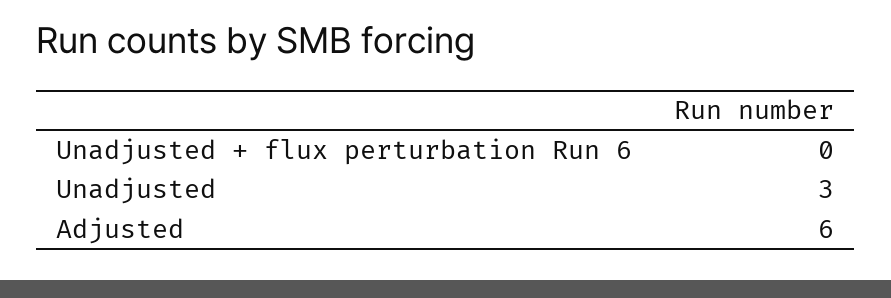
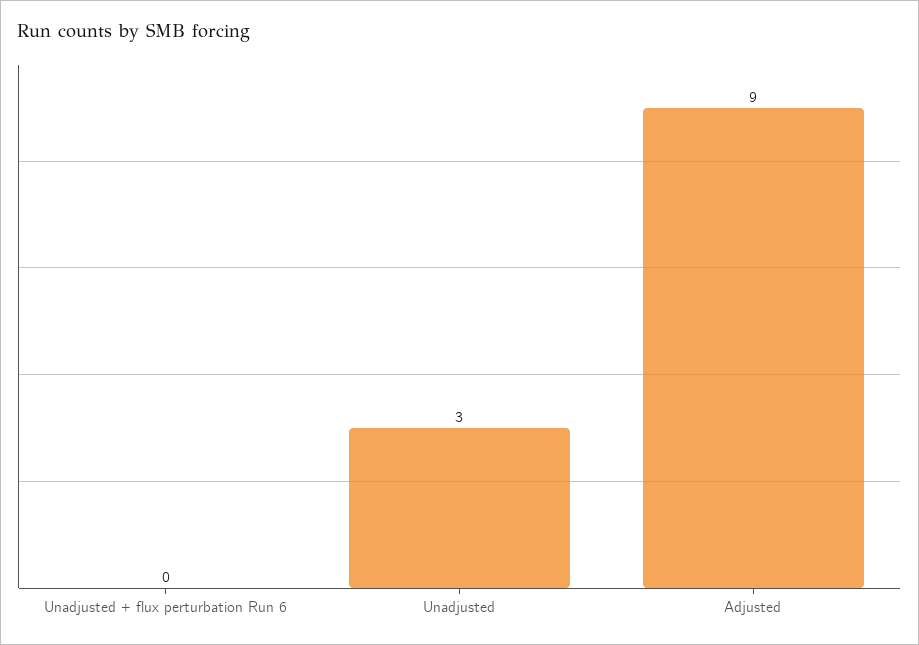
  {
    "Unadjusted + flux perturbation Run 6": 0,
    "Unadjusted": 3,
-   "Adjusted": 6
+   "Adjusted": 9
  }

